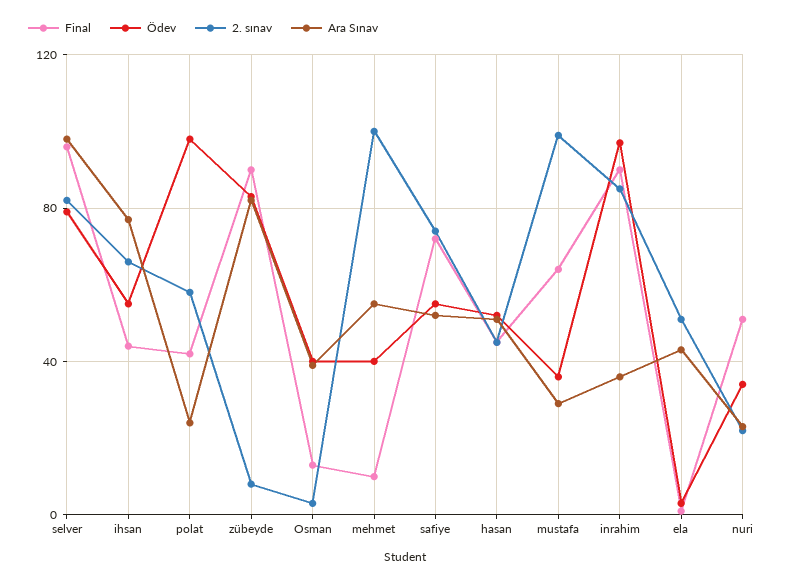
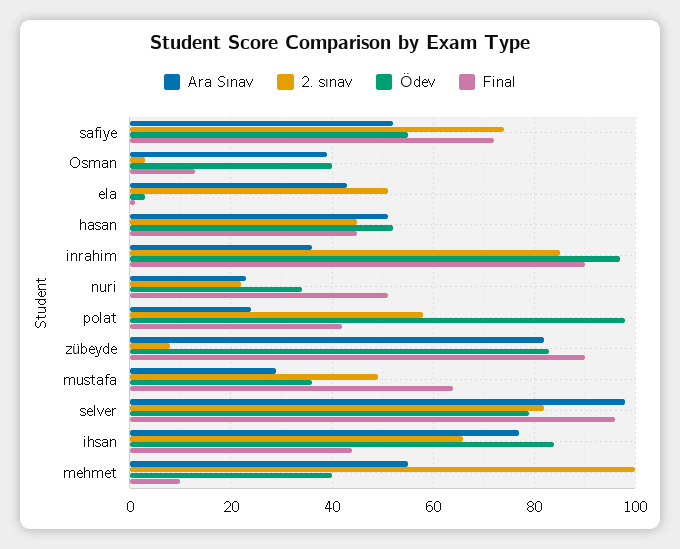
  {
    "Final": {
      "selver": 95,
      "ihsan": 45,
      "polat": 40,
      "zübeyde": 90,
      "Osman": 15,
      "mehmet": 10,
      "safiye": 70,
      "hasan": 45,
      "mustafa": 65,
      "inrahim": 90,
      "ela": 0,
      "nuri": 50
    },
    "Ödev": {
      "selver": 80,
-     "ihsan": 55,
+     "ihsan": 85,
      "polat": 100,
      "zübeyde": 85,
      "Osman": 40,
      "mehmet": 40,
      "safiye": 55,
      "hasan": 50,
      "mustafa": 35,
      "inrahim": 95,
      "ela": 5,
      "nuri": 35
    },
    "2. sınav": {
      "selver": 80,
      "ihsan": 65,
      "polat": 60,
      "zübeyde": 10,
      "Osman": 5,
      "mehmet": 100,
      "safiye": 75,
      "hasan": 45,
-     "mustafa": 100,
+     "mustafa": 50,
      "inrahim": 85,
      "ela": 50,
      "nuri": 20
    },
    "Ara Sınav": {
      "selver": 100,
      "ihsan": 75,
      "polat": 25,
      "zübeyde": 80,
      "Osman": 40,
      "mehmet": 55,
      "safiye": 50,
      "hasan": 50,
      "mustafa": 30,
      "inrahim": 35,
      "ela": 45,
      "nuri": 25
    }
  }

